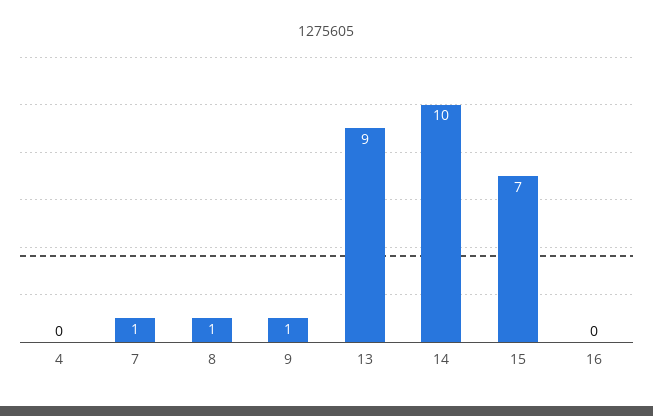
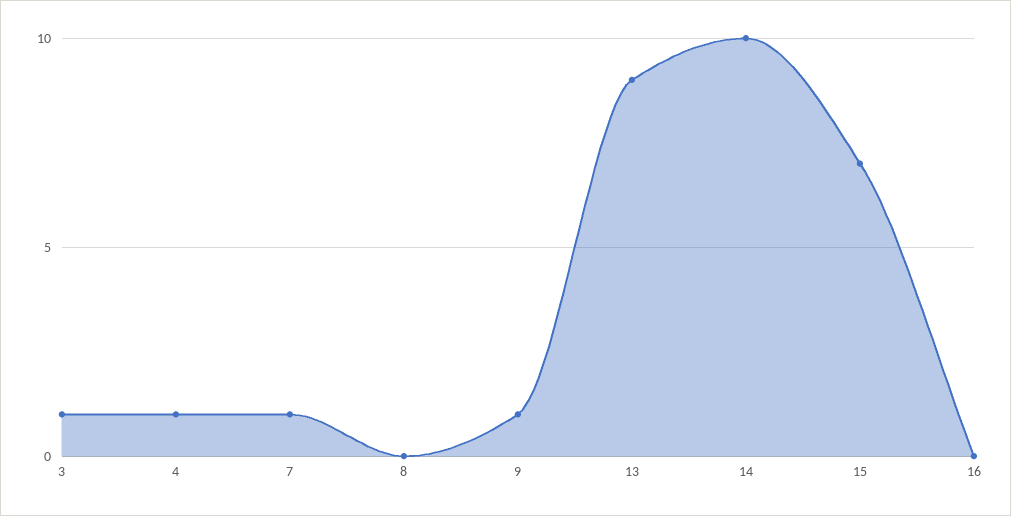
  {
-   "4": 0,
+   "4": 1,
    "7": 1,
-   "8": 1,
+   "8": 0,
    "9": 1,
    "13": 9,
    "14": 10,
    "15": 7,
-   "16": 0
+   "16": 0,
+   "3": 1
  }

